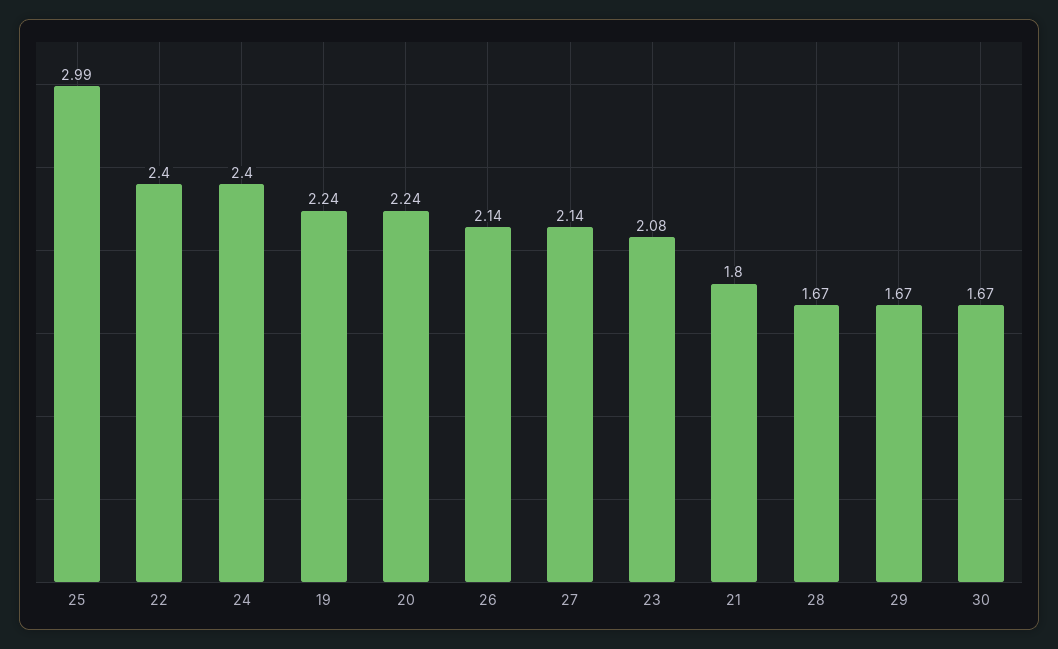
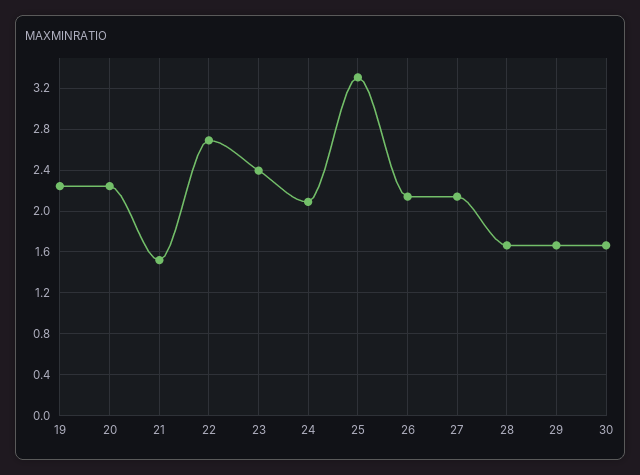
  {
-   "25": 2.99,
+   "25": 3.3,
-   "22": 2.4,
+   "22": 2.7,
-   "24": 2.4,
+   "24": 2.1,
    "19": 2.24,
    "20": 2.24,
    "26": 2.14,
    "27": 2.14,
-   "23": 2.08,
+   "23": 2.4,
-   "21": 1.8,
+   "21": 1.5,
    "28": 1.67,
    "29": 1.67,
    "30": 1.67
  }

